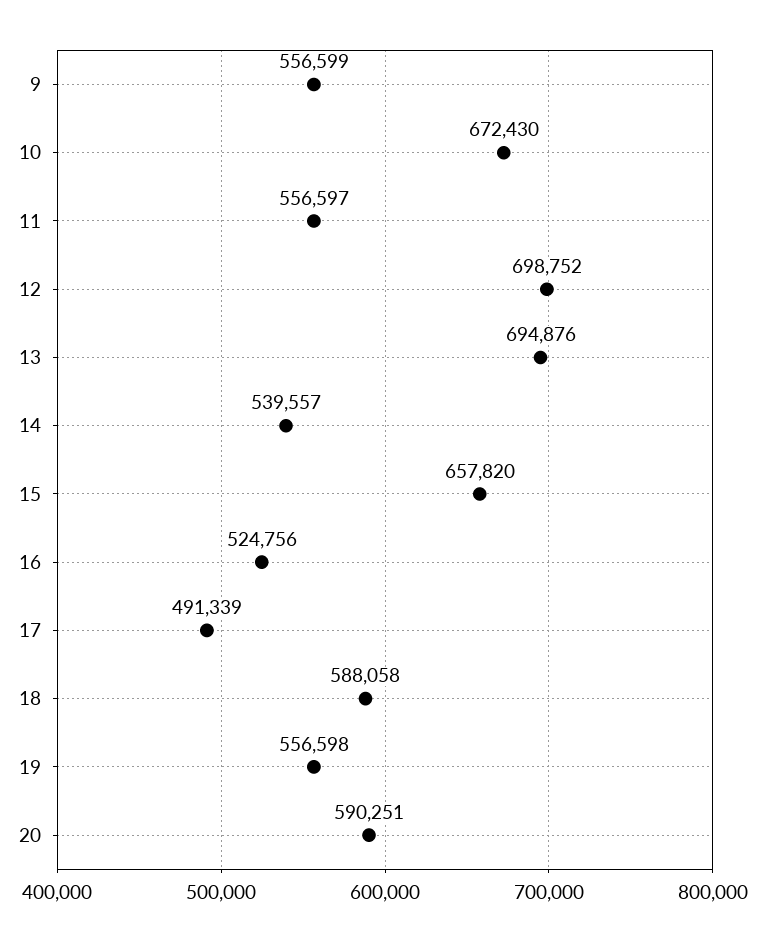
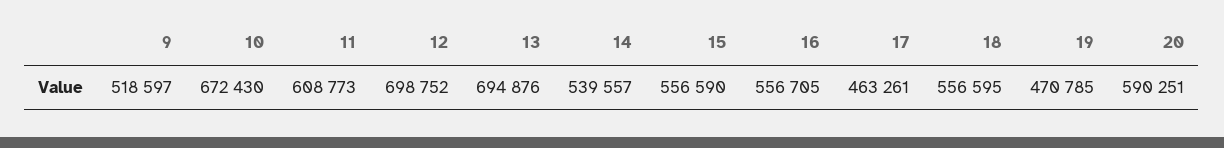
  {
-   "9": 556599,
+   "9": 518597,
    "10": 672430,
-   "11": 556597,
+   "11": 608773,
    "12": 698752,
    "13": 694876,
    "14": 539557,
-   "15": 657820,
+   "15": 556590,
-   "16": 524756,
+   "16": 556705,
-   "17": 491339,
+   "17": 463261,
-   "18": 588058,
+   "18": 556595,
-   "19": 556598,
+   "19": 470785,
    "20": 590251
  }

